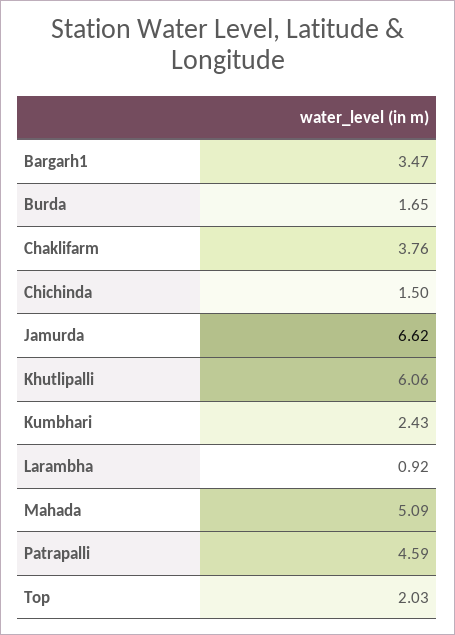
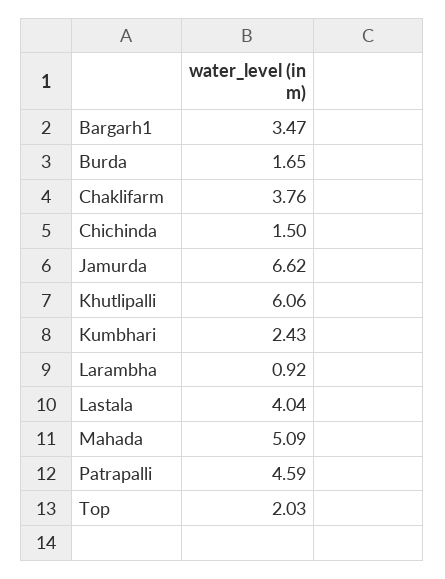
  {
    "Bargarh1": 3.47,
    "Burda": 1.65,
    "Chaklifarm": 3.76,
    "Chichinda": 1.5,
    "Jamurda": 6.62,
    "Khutlipalli": 6.06,
    "Kumbhari": 2.43,
    "Larambha": 0.92,
    "Mahada": 5.09,
    "Patrapalli": 4.59,
-   "Top": 2.03
+   "Top": 2.03,
+   "Lastala": 4.04
  }

